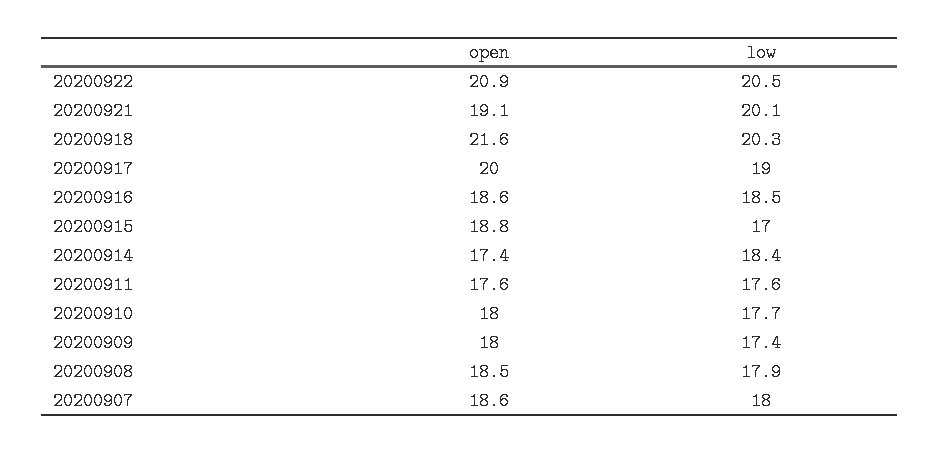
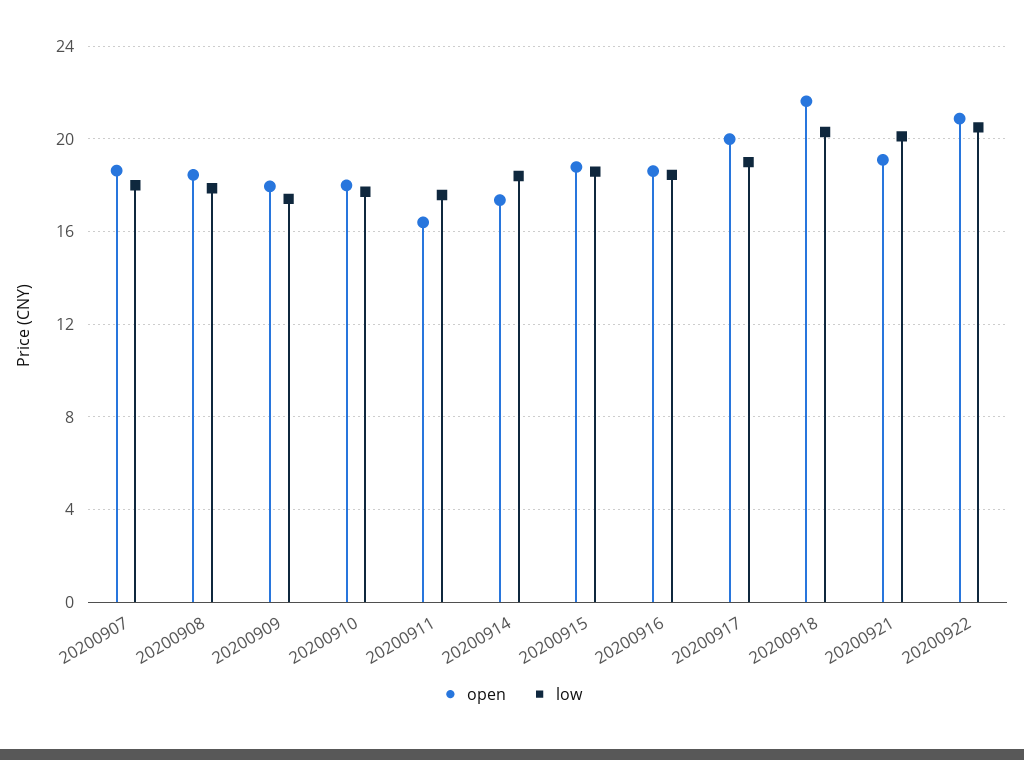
  {
    "open": {
      "20200922": 20.9,
      "20200921": 19.1,
      "20200918": 21.6,
      "20200917": 20,
      "20200916": 18.6,
      "20200915": 18.8,
      "20200914": 17.4,
-     "20200911": 17.6,
+     "20200911": 16.5,
      "20200910": 18,
      "20200909": 18,
      "20200908": 18.5,
      "20200907": 18.6
    },
    "low": {
      "20200922": 20.5,
      "20200921": 20.1,
      "20200918": 20.3,
      "20200917": 19,
      "20200916": 18.5,
-     "20200915": 17,
+     "20200915": 18.5,
      "20200914": 18.4,
      "20200911": 17.6,
      "20200910": 17.7,
      "20200909": 17.4,
      "20200908": 17.9,
      "20200907": 18
    }
  }

